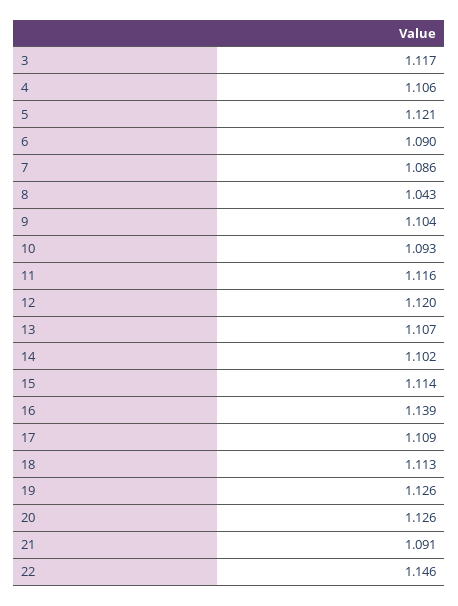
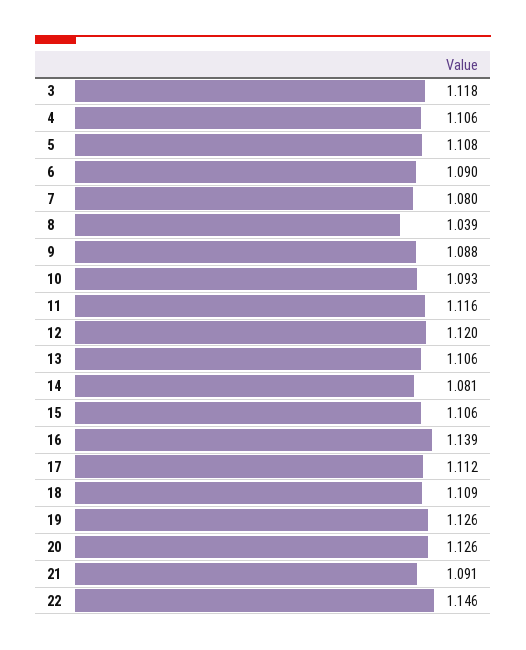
  {
-   "3": 1.117,
+   "3": 1.118,
    "4": 1.106,
-   "5": 1.121,
+   "5": 1.108,
    "6": 1.09,
-   "7": 1.086,
+   "7": 1.08,
-   "8": 1.043,
+   "8": 1.039,
-   "9": 1.104,
+   "9": 1.088,
    "10": 1.093,
    "11": 1.116,
    "12": 1.12,
-   "13": 1.107,
+   "13": 1.106,
-   "14": 1.102,
+   "14": 1.081,
-   "15": 1.114,
+   "15": 1.106,
    "16": 1.139,
-   "17": 1.109,
+   "17": 1.112,
-   "18": 1.113,
+   "18": 1.109,
    "19": 1.126,
    "20": 1.126,
    "21": 1.091,
    "22": 1.146
  }

